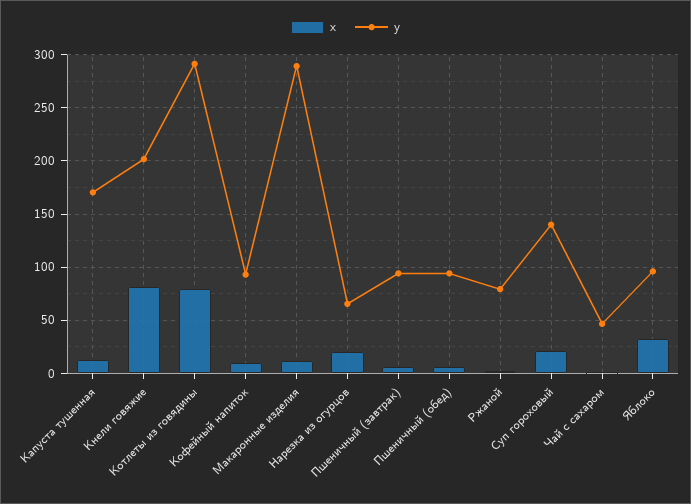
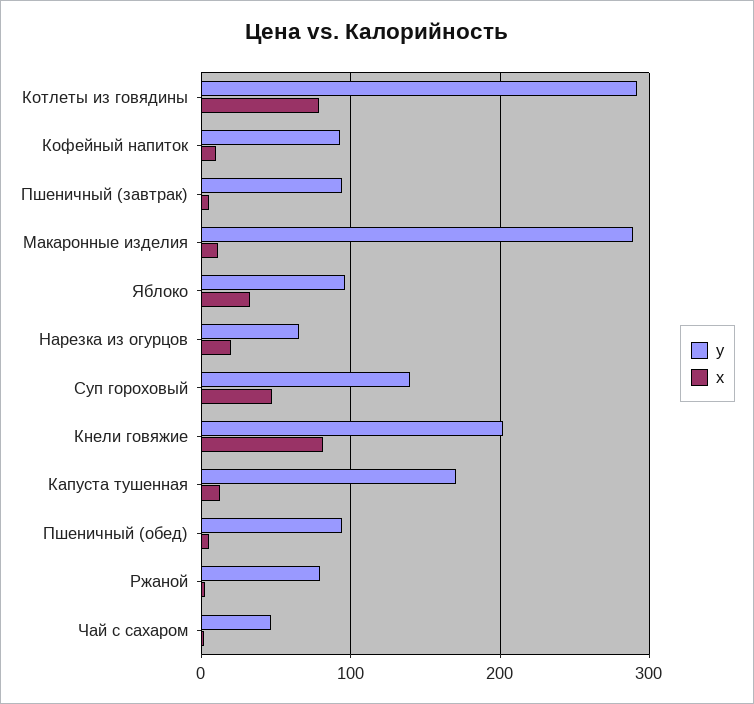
  {
    "x": {
      "Капуста тушенная": 10,
      "Кнели говяжие": 80,
      "Котлеты из говядины": 80,
      "Кофейный напиток": 10,
      "Макаронные изделия": 10,
      "Нарезка из огурцов": 20,
      "Пшеничный (завтрак)": 10,
      "Пшеничный (обед)": 10,
      "Ржаной": 0,
-     "Суп гороховый": 20,
+     "Суп гороховый": 50,
      "Чай с сахаром": 0,
      "Яблоко": 30
    },
    "y": {
      "Капуста тушенная": 170,
      "Кнели говяжие": 200,
      "Котлеты из говядины": 290,
      "Кофейный напиток": 90,
      "Макаронные изделия": 290,
      "Нарезка из огурцов": 70,
      "Пшеничный (завтрак)": 90,
      "Пшеничный (обед)": 90,
      "Ржаной": 80,
      "Суп гороховый": 140,
      "Чай с сахаром": 50,
      "Яблоко": 100
    }
  }

